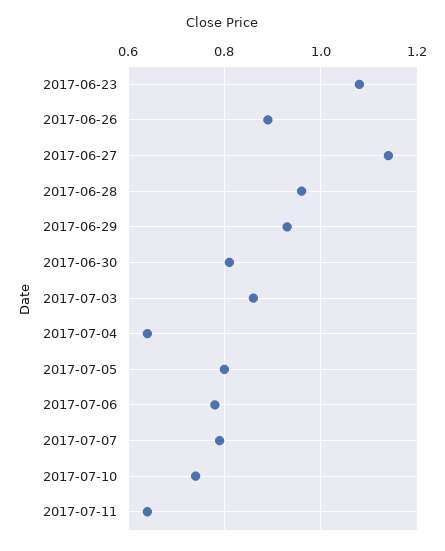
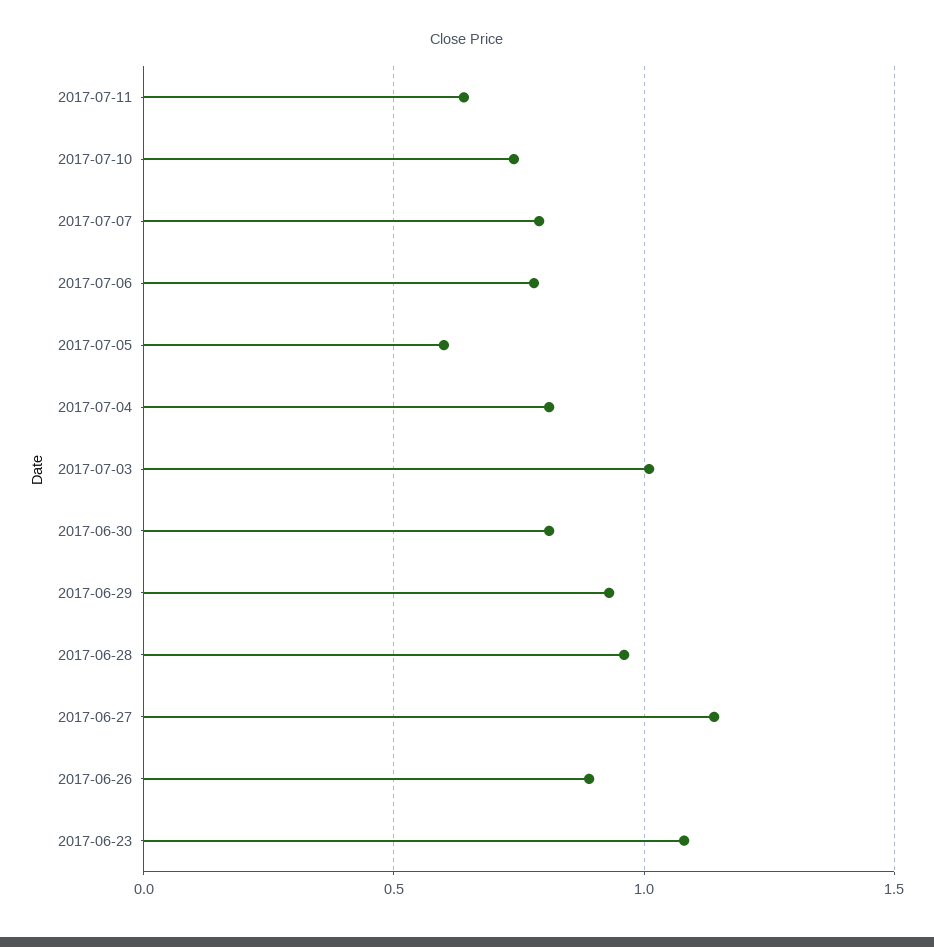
  {
    "2017-06-23": 1.1,
    "2017-06-26": 0.9,
    "2017-06-27": 1.15,
    "2017-06-28": 0.95,
    "2017-06-29": 0.95,
    "2017-06-30": 0.8,
-   "2017-07-03": 0.85,
+   "2017-07-03": 1,
-   "2017-07-04": 0.65,
+   "2017-07-04": 0.8,
-   "2017-07-05": 0.8,
+   "2017-07-05": 0.6,
    "2017-07-06": 0.8,
    "2017-07-07": 0.8,
    "2017-07-10": 0.75,
    "2017-07-11": 0.65
  }

